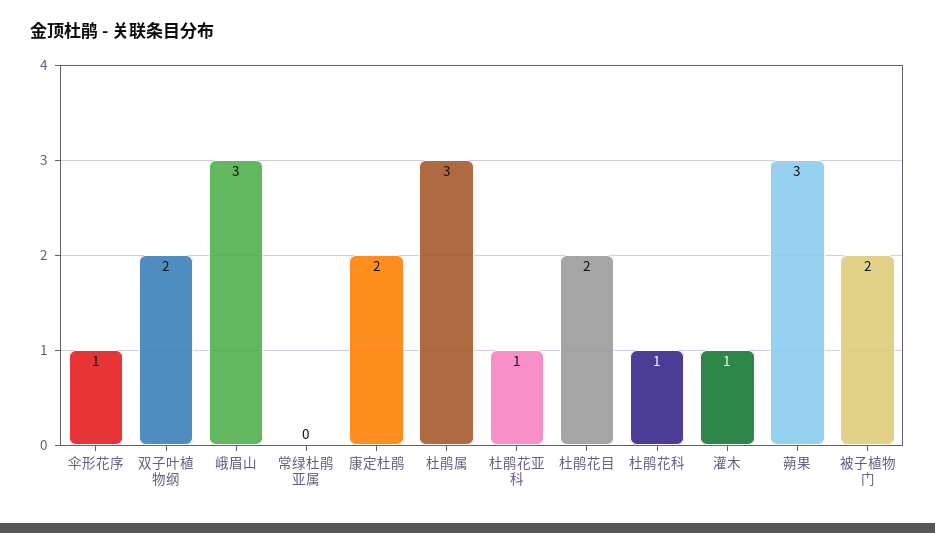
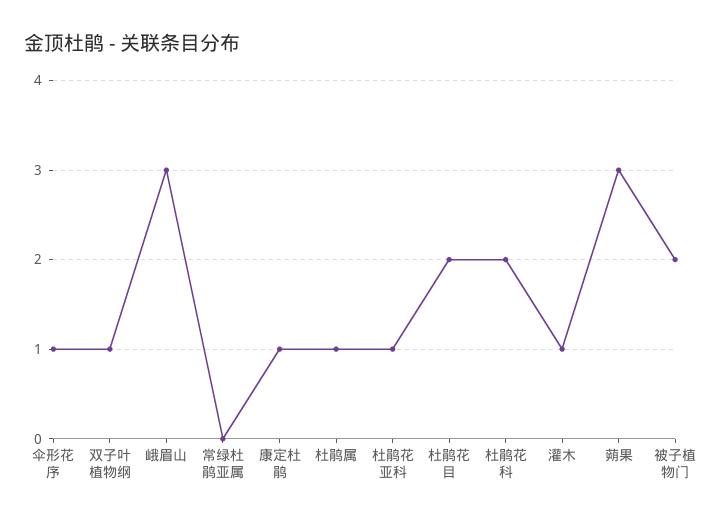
  {
    "伞形花序": 1,
-   "双子叶植物纲": 2,
+   "双子叶植物纲": 1,
    "峨眉山": 3,
    "常绿杜鹃亚属": 0,
-   "康定杜鹃": 2,
+   "康定杜鹃": 1,
-   "杜鹃属": 3,
+   "杜鹃属": 1,
    "杜鹃花亚科": 1,
    "杜鹃花目": 2,
-   "杜鹃花科": 1,
+   "杜鹃花科": 2,
    "灌木": 1,
    "蒴果": 3,
    "被子植物门": 2
  }

